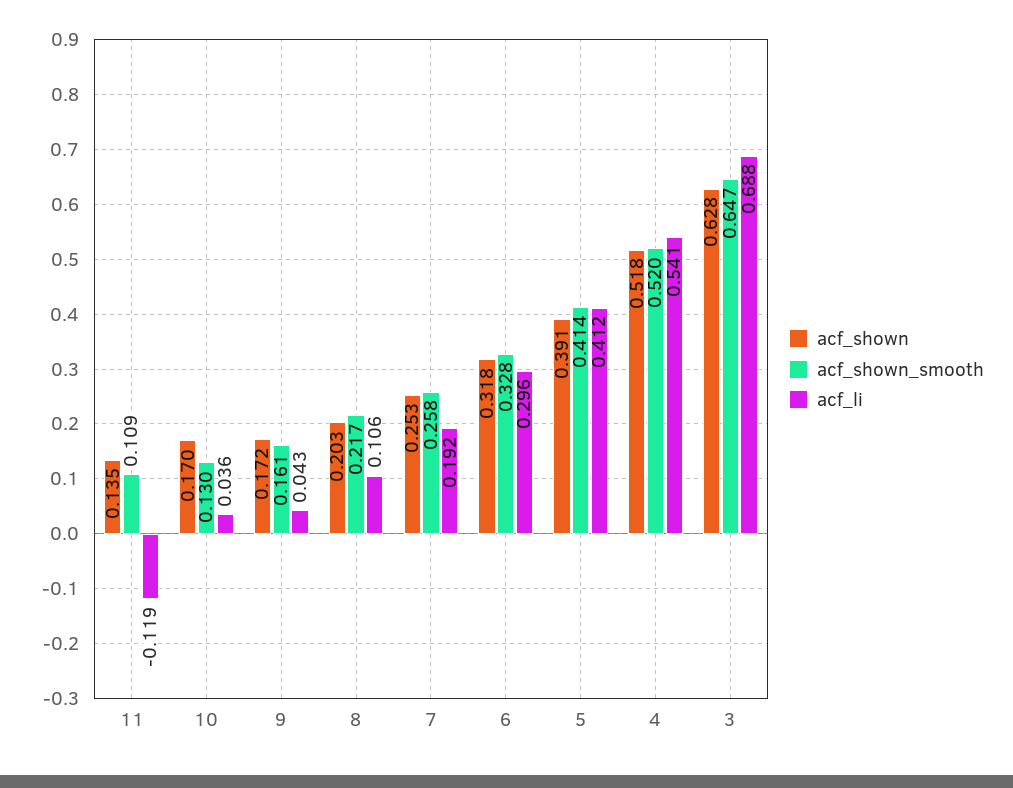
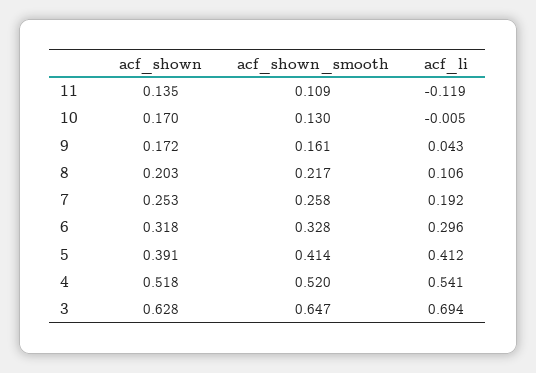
  {
    "acf_shown": {
      "11": 0.135,
      "10": 0.17,
      "9": 0.172,
      "8": 0.203,
      "7": 0.253,
      "6": 0.318,
      "5": 0.391,
      "4": 0.518,
      "3": 0.628
    },
    "acf_shown_smooth": {
      "11": 0.109,
      "10": 0.13,
      "9": 0.161,
      "8": 0.217,
      "7": 0.258,
      "6": 0.328,
      "5": 0.414,
      "4": 0.52,
      "3": 0.647
    },
    "acf_li": {
      "11": -0.119,
-     "10": 0.036,
+     "10": -0.005,
      "9": 0.043,
      "8": 0.106,
      "7": 0.192,
      "6": 0.296,
      "5": 0.412,
      "4": 0.541,
-     "3": 0.688
+     "3": 0.694
    }
  }

